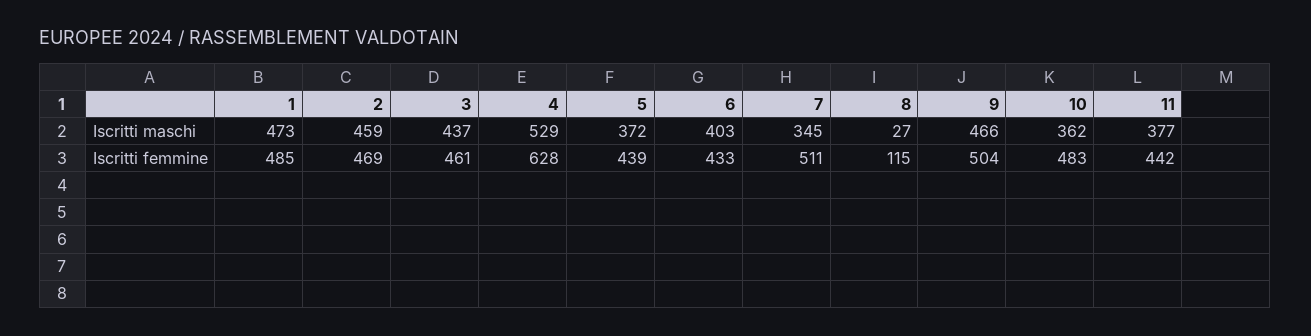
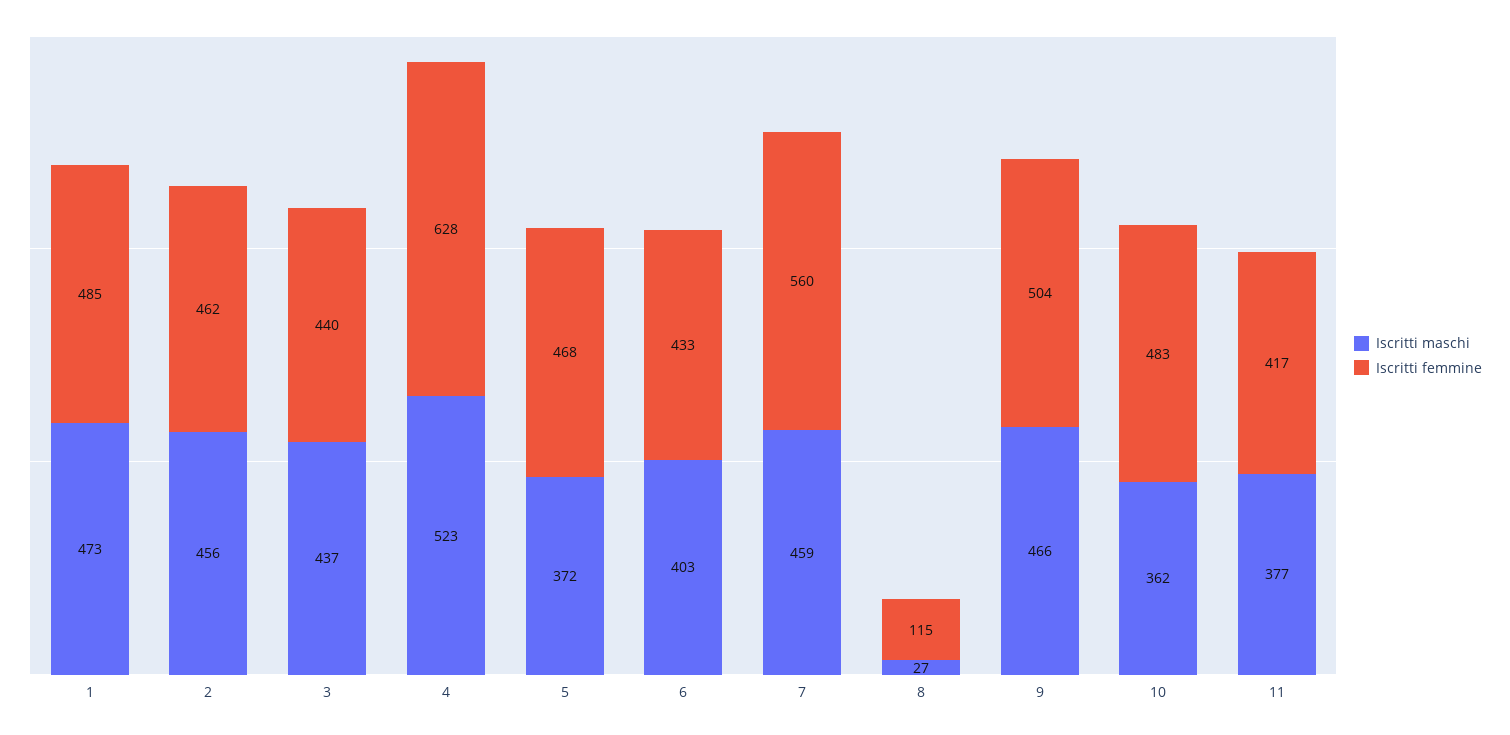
  {
    "Iscritti maschi": {
      "1": 473,
-     "2": 459,
+     "2": 456,
      "3": 437,
-     "4": 529,
+     "4": 523,
      "5": 372,
      "6": 403,
-     "7": 345,
+     "7": 459,
      "8": 27,
      "9": 466,
      "10": 362,
      "11": 377
    },
    "Iscritti femmine": {
      "1": 485,
-     "2": 469,
+     "2": 462,
-     "3": 461,
+     "3": 440,
      "4": 628,
-     "5": 439,
+     "5": 468,
      "6": 433,
-     "7": 511,
+     "7": 560,
      "8": 115,
      "9": 504,
      "10": 483,
-     "11": 442
+     "11": 417
    }
  }

